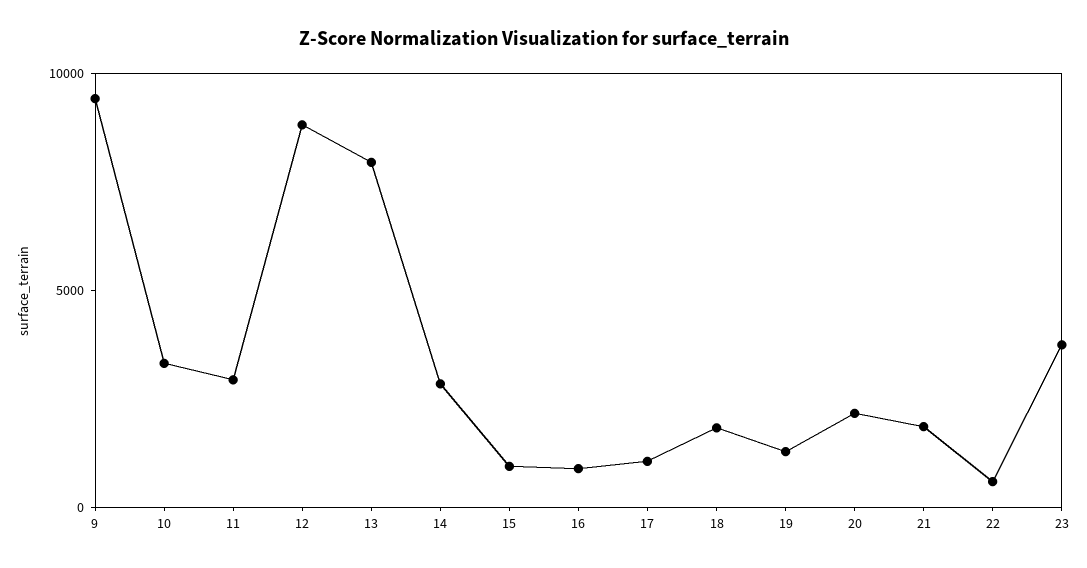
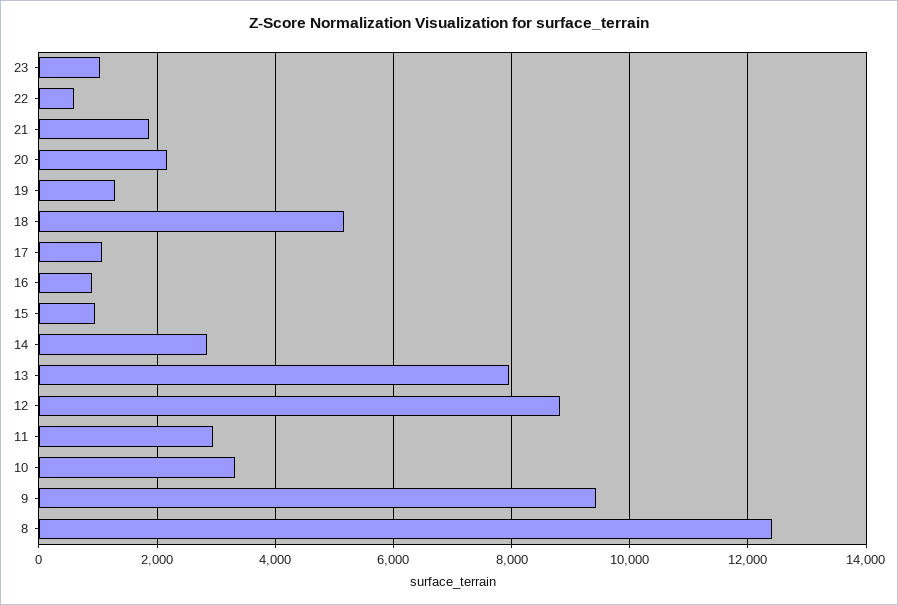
  {
    "9": 9400,
    "10": 3400,
    "11": 3000,
    "12": 8800,
    "13": 8000,
    "14": 2800,
    "15": 1000,
    "16": 800,
    "17": 1000,
-   "18": 2000,
+   "18": 5200,
    "19": 1200,
    "20": 2200,
    "21": 1800,
    "22": 600,
-   "23": 4000
+   "23": 1000,
+   "8": 12400
  }

